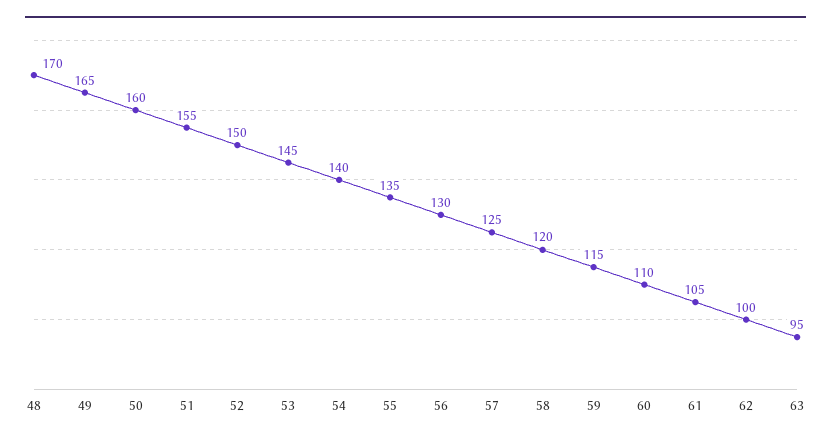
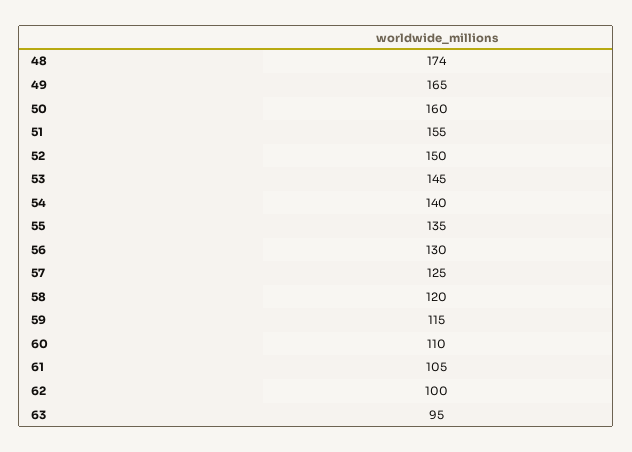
  {
-   "48": 170,
+   "48": 174,
    "49": 165,
    "50": 160,
    "51": 155,
    "52": 150,
    "53": 145,
    "54": 140,
    "55": 135,
    "56": 130,
    "57": 125,
    "58": 120,
    "59": 115,
    "60": 110,
    "61": 105,
    "62": 100,
    "63": 95
  }

